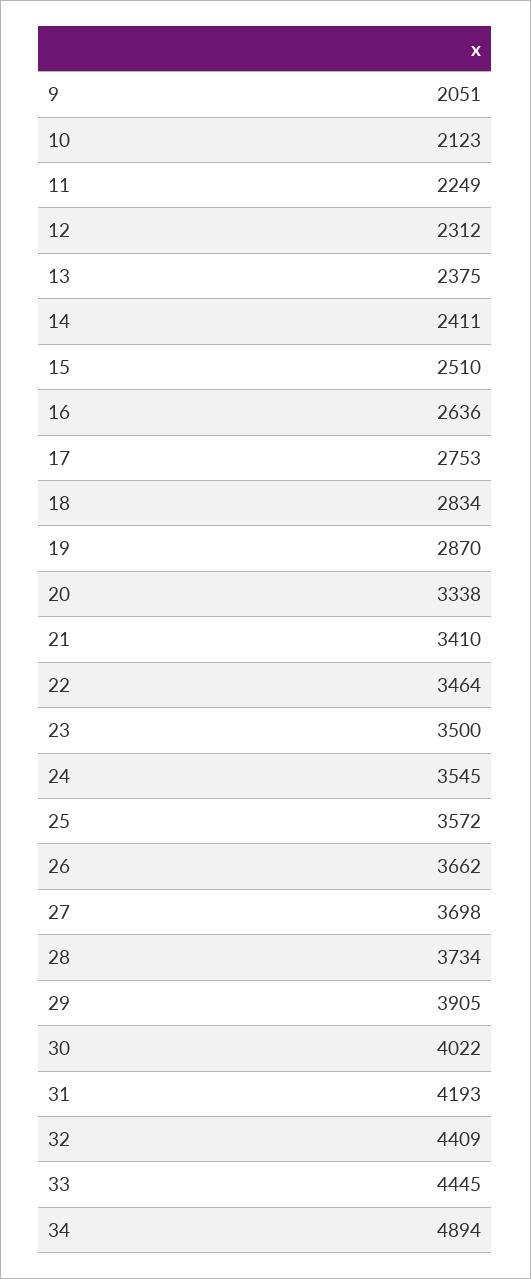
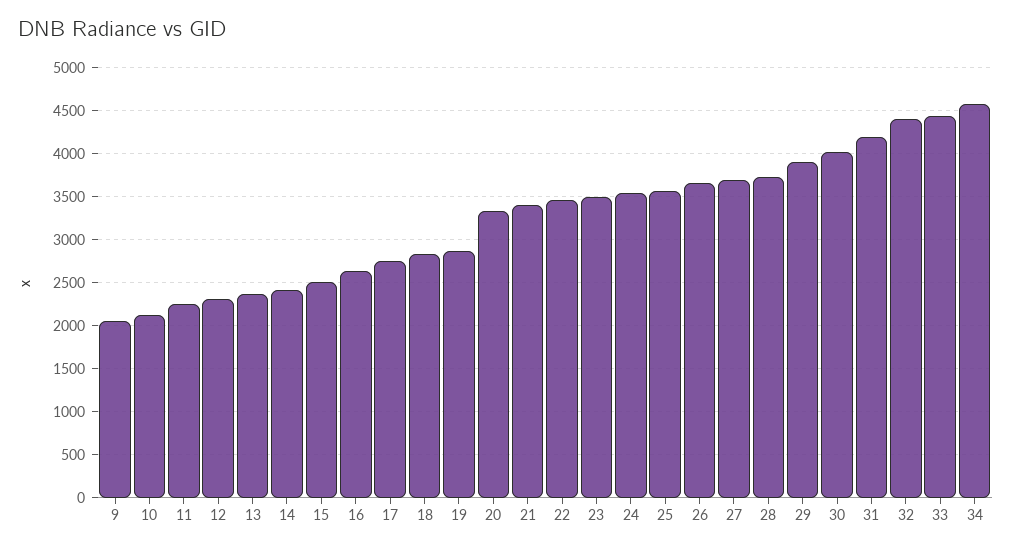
  {
    "9": 2051,
    "10": 2123,
    "11": 2249,
    "12": 2312,
    "13": 2375,
    "14": 2411,
    "15": 2510,
    "16": 2636,
    "17": 2753,
    "18": 2834,
    "19": 2870,
    "20": 3338,
    "21": 3410,
    "22": 3464,
    "23": 3500,
    "24": 3545,
    "25": 3572,
    "26": 3662,
    "27": 3698,
    "28": 3734,
    "29": 3905,
    "30": 4022,
    "31": 4193,
    "32": 4409,
    "33": 4445,
-   "34": 4894
+   "34": 4600
  }

